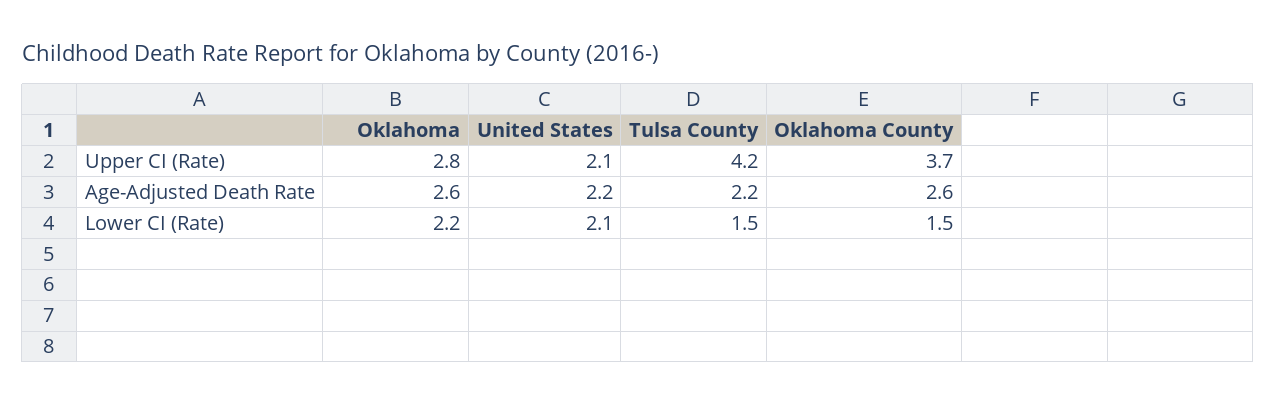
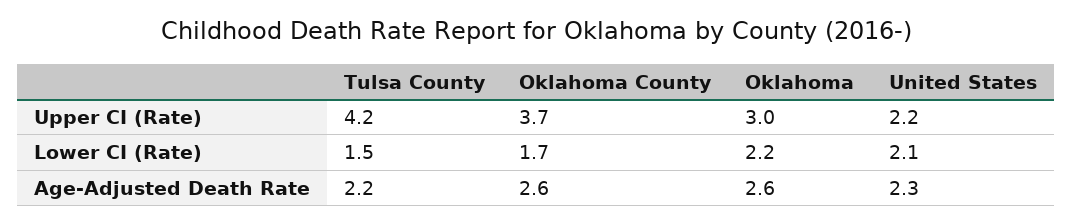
  {
    "Oklahoma": {
-     "Upper CI (Rate)": 2.8,
+     "Upper CI (Rate)": 3,
      "Age-Adjusted Death Rate": 2.6,
      "Lower CI (Rate)": 2.2
    },
    "United States": {
-     "Upper CI (Rate)": 2.1,
+     "Upper CI (Rate)": 2.2,
-     "Age-Adjusted Death Rate": 2.2,
+     "Age-Adjusted Death Rate": 2.3,
      "Lower CI (Rate)": 2.1
    },
    "Tulsa County": {
      "Upper CI (Rate)": 4.2,
      "Age-Adjusted Death Rate": 2.2,
      "Lower CI (Rate)": 1.5
    },
    "Oklahoma County": {
      "Upper CI (Rate)": 3.7,
      "Age-Adjusted Death Rate": 2.6,
-     "Lower CI (Rate)": 1.5
+     "Lower CI (Rate)": 1.7
    }
  }

